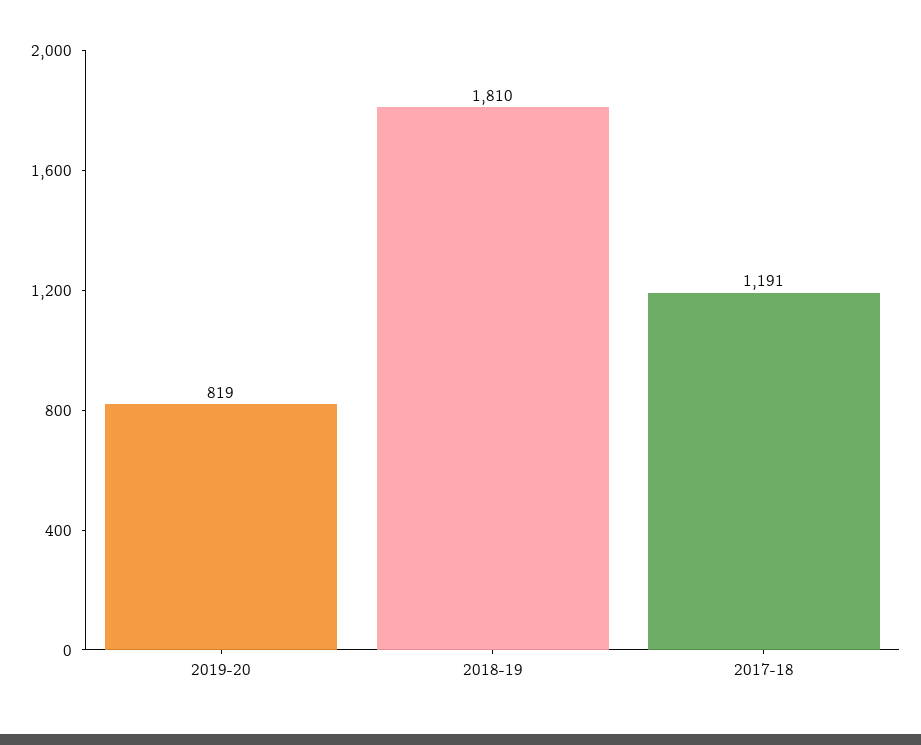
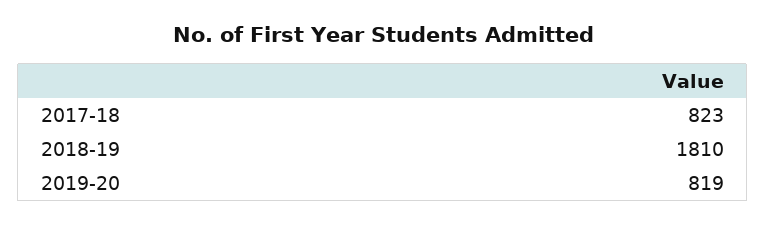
  {
    "2019-20": 819,
    "2018-19": 1810,
-   "2017-18": 1191
+   "2017-18": 823
  }

